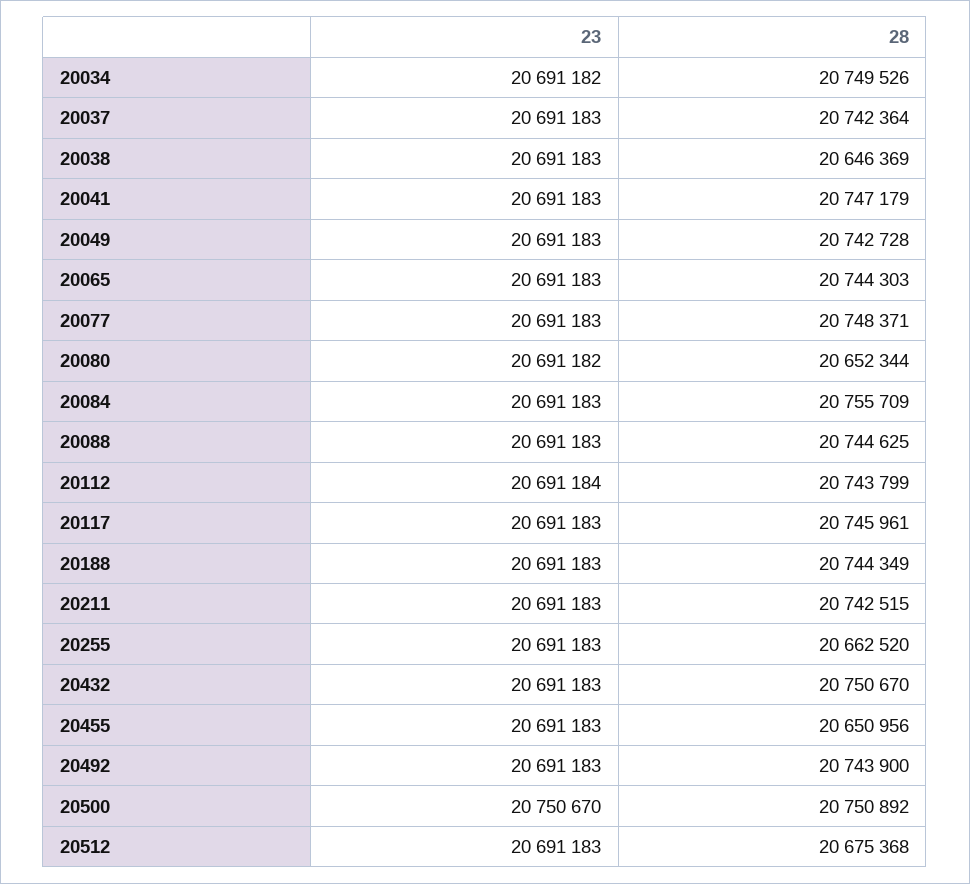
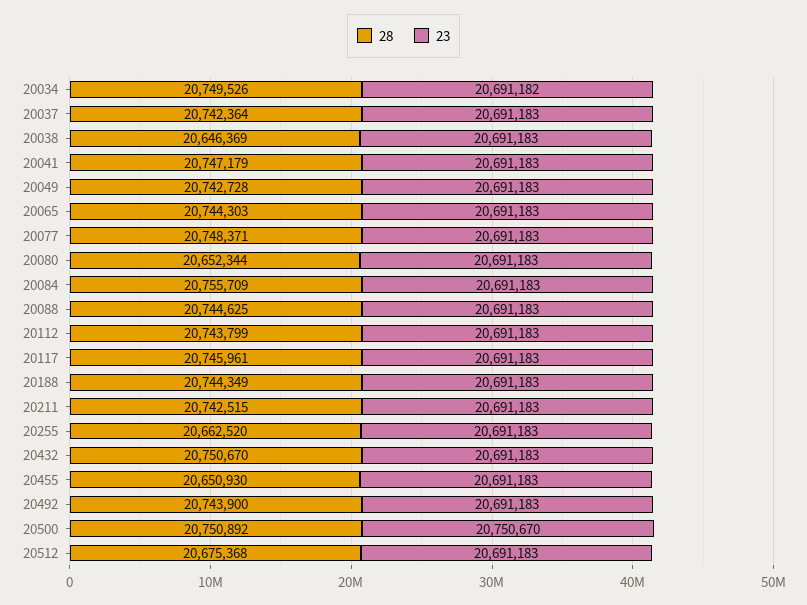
  {
    "23": {
      "20034": 20691182,
      "20037": 20691183,
      "20038": 20691183,
      "20041": 20691183,
      "20049": 20691183,
      "20065": 20691183,
      "20077": 20691183,
-     "20080": 20691182,
+     "20080": 20691183,
      "20084": 20691183,
      "20088": 20691183,
-     "20112": 20691184,
+     "20112": 20691183,
      "20117": 20691183,
      "20188": 20691183,
      "20211": 20691183,
      "20255": 20691183,
      "20432": 20691183,
      "20455": 20691183,
      "20492": 20691183,
      "20500": 20750670,
      "20512": 20691183
    },
    "28": {
      "20034": 20749526,
      "20037": 20742364,
      "20038": 20646369,
      "20041": 20747179,
      "20049": 20742728,
      "20065": 20744303,
      "20077": 20748371,
      "20080": 20652344,
      "20084": 20755709,
      "20088": 20744625,
      "20112": 20743799,
      "20117": 20745961,
      "20188": 20744349,
      "20211": 20742515,
      "20255": 20662520,
      "20432": 20750670,
-     "20455": 20650956,
+     "20455": 20650930,
      "20492": 20743900,
      "20500": 20750892,
      "20512": 20675368
    }
  }

